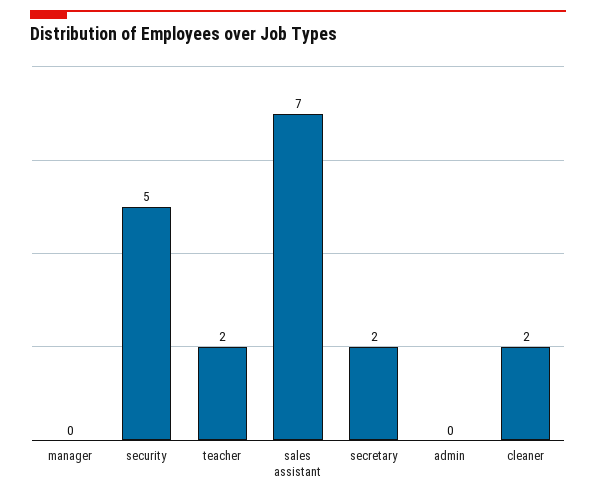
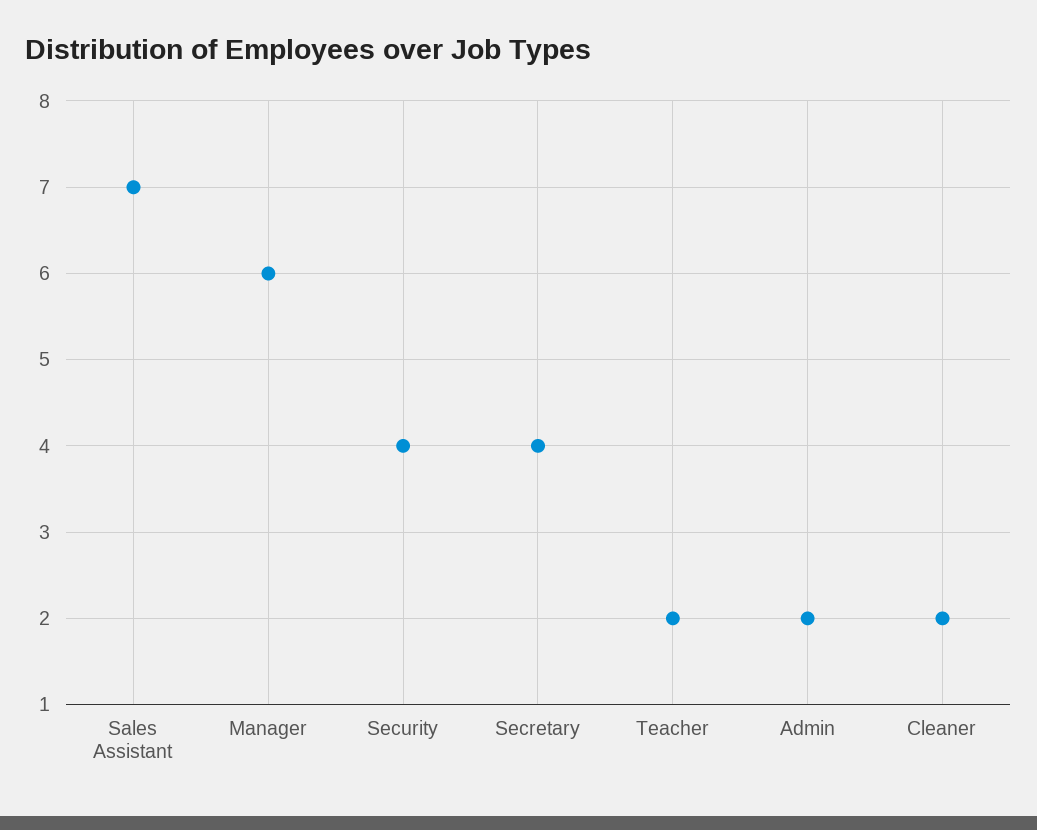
  {
-   "manager": 0,
+   "manager": 6,
-   "security": 5,
+   "security": 4,
    "teacher": 2,
    "sales assistant": 7,
-   "secretary": 2,
+   "secretary": 4,
-   "admin": 0,
+   "admin": 2,
    "cleaner": 2
  }

